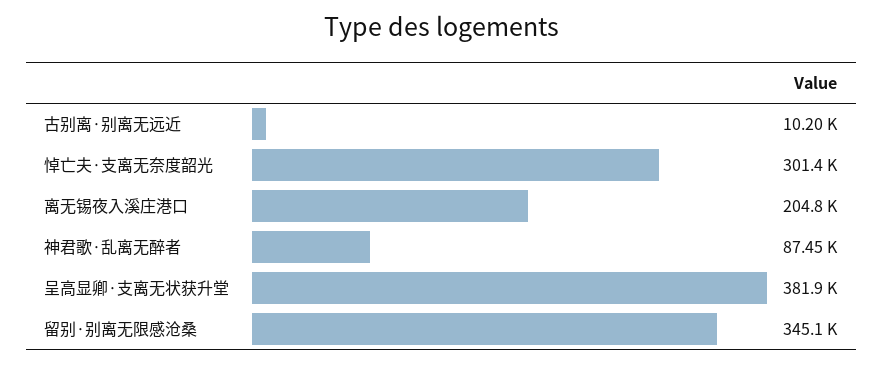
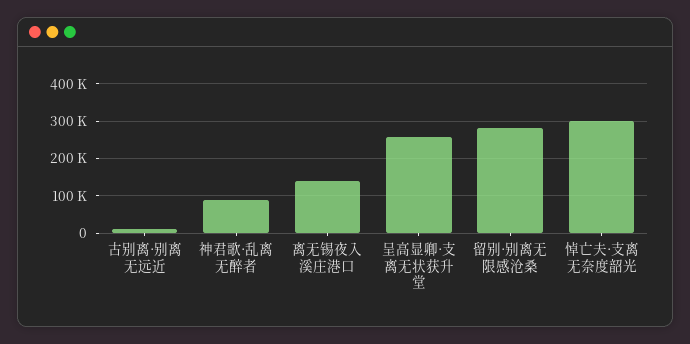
  {
    "古别离·别离无远近": 10200,
    "悼亡夫·支离无奈度韶光": 301400,
-   "离无锡夜入溪庄港口": 204800,
+   "离无锡夜入溪庄港口": 140000,
    "神君歌·乱离无醉者": 87450,
-   "呈高显卿·支离无状获升堂": 381900,
+   "呈高显卿·支离无状获升堂": 260000,
-   "留别·别离无限感沧桑": 345100
+   "留别·别离无限感沧桑": 280000
  }

